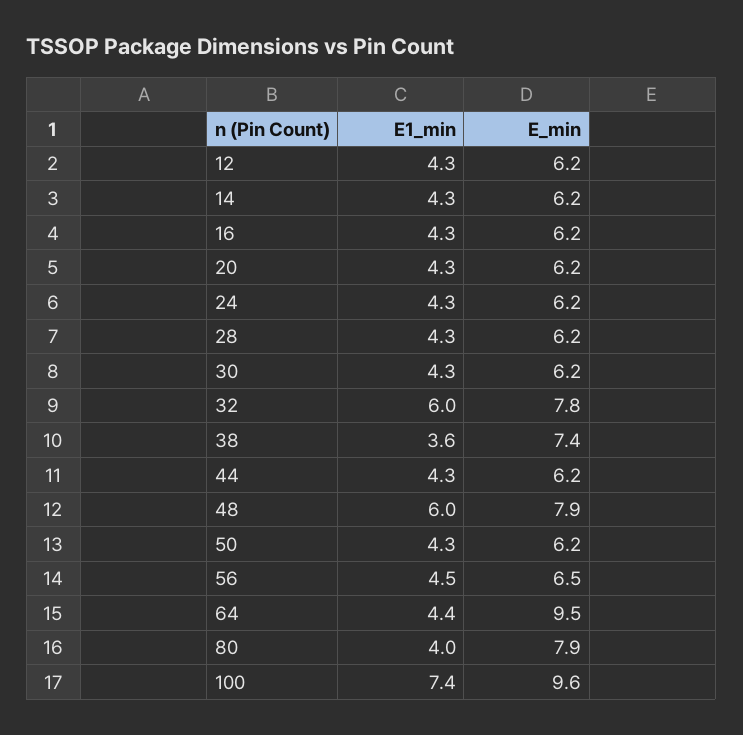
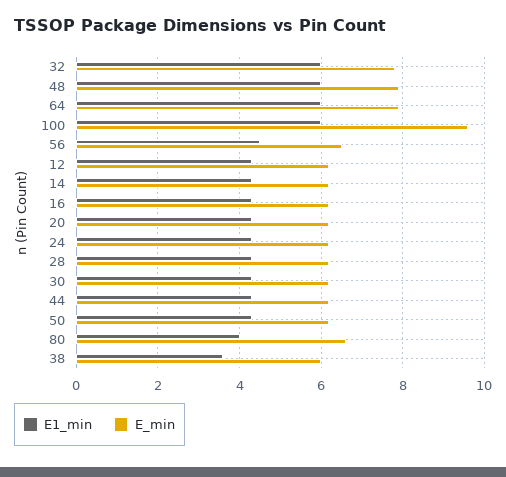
  {
    "E1_min": {
      "12": 4.3,
      "14": 4.3,
      "16": 4.3,
      "20": 4.3,
      "24": 4.3,
      "28": 4.3,
      "30": 4.3,
      "32": 6,
      "38": 3.6,
      "44": 4.3,
      "48": 6,
      "50": 4.3,
      "56": 4.5,
-     "64": 4.4,
+     "64": 6,
      "80": 4,
-     "100": 7.4
+     "100": 6
    },
    "E_min": {
      "12": 6.2,
      "14": 6.2,
      "16": 6.2,
      "20": 6.2,
      "24": 6.2,
      "28": 6.2,
      "30": 6.2,
      "32": 7.8,
-     "38": 7.4,
+     "38": 6,
      "44": 6.2,
      "48": 7.9,
      "50": 6.2,
      "56": 6.5,
-     "64": 9.5,
+     "64": 8,
-     "80": 7.9,
+     "80": 6.5,
      "100": 9.6
    }
  }

